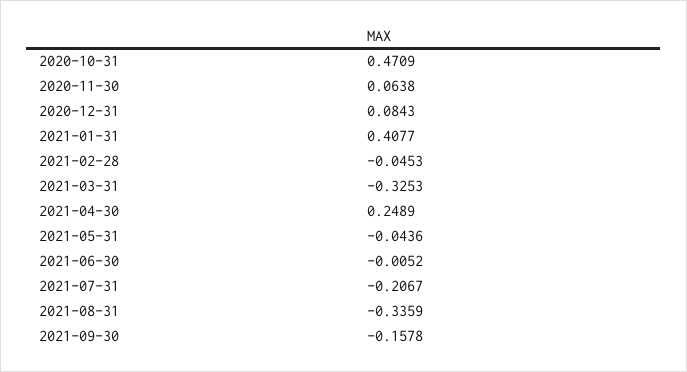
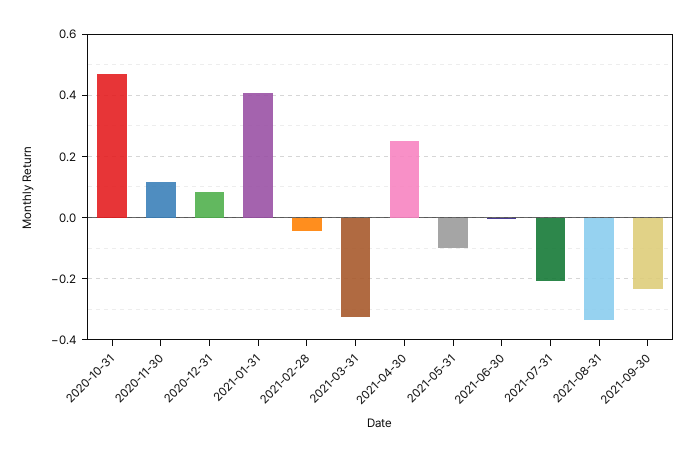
  {
    "2020-10-31": 0.4709,
-   "2020-11-30": 0.0638,
+   "2020-11-30": 0.12,
    "2020-12-31": 0.0843,
    "2021-01-31": 0.4077,
    "2021-02-28": -0.0453,
    "2021-03-31": -0.3253,
    "2021-04-30": 0.2489,
-   "2021-05-31": -0.0436,
+   "2021-05-31": -0.1,
    "2021-06-30": -0.0052,
    "2021-07-31": -0.2067,
    "2021-08-31": -0.3359,
-   "2021-09-30": -0.1578
+   "2021-09-30": -0.24
  }

